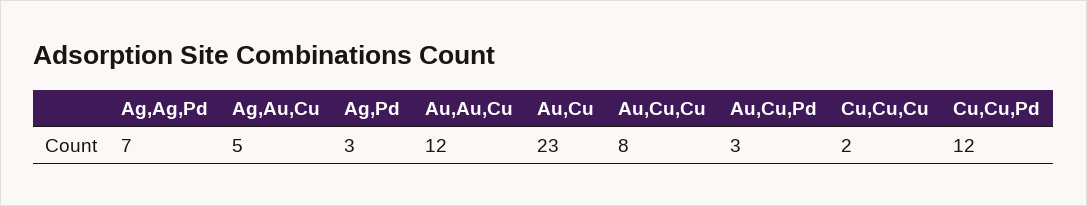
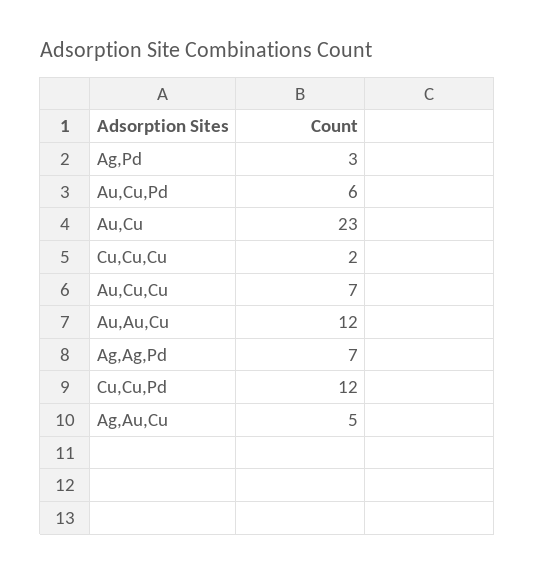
  {
    "Ag,Ag,Pd": 7,
    "Ag,Au,Cu": 5,
    "Ag,Pd": 3,
    "Au,Au,Cu": 12,
    "Au,Cu": 23,
-   "Au,Cu,Cu": 8,
+   "Au,Cu,Cu": 7,
-   "Au,Cu,Pd": 3,
+   "Au,Cu,Pd": 6,
    "Cu,Cu,Cu": 2,
    "Cu,Cu,Pd": 12
  }

